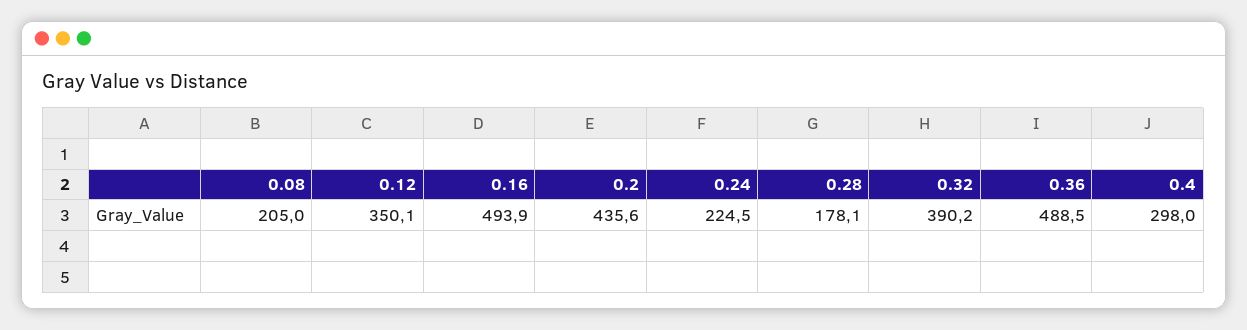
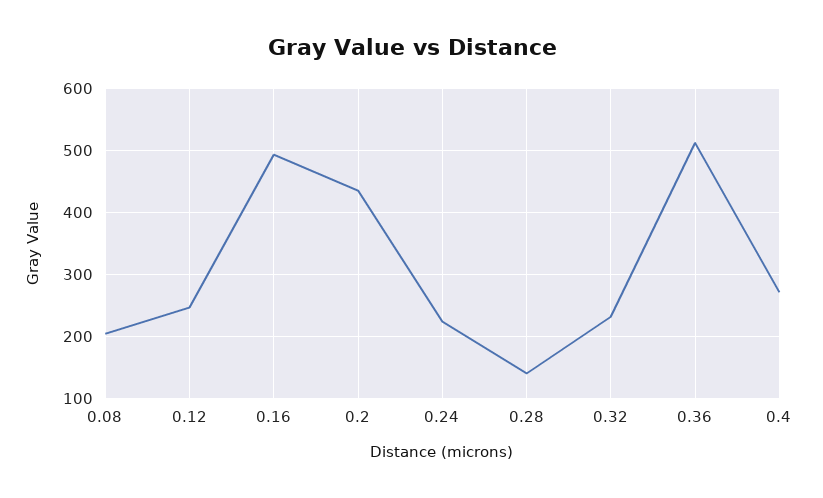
  {
    "0.08": 205,
-   "0.12": 350.1,
+   "0.12": 250,
    "0.16": 493.9,
    "0.2": 435.6,
    "0.24": 224.5,
-   "0.28": 178.1,
+   "0.28": 140,
-   "0.32": 390.2,
+   "0.32": 230,
-   "0.36": 488.5,
+   "0.36": 510,
-   "0.4": 298
+   "0.4": 270
  }

